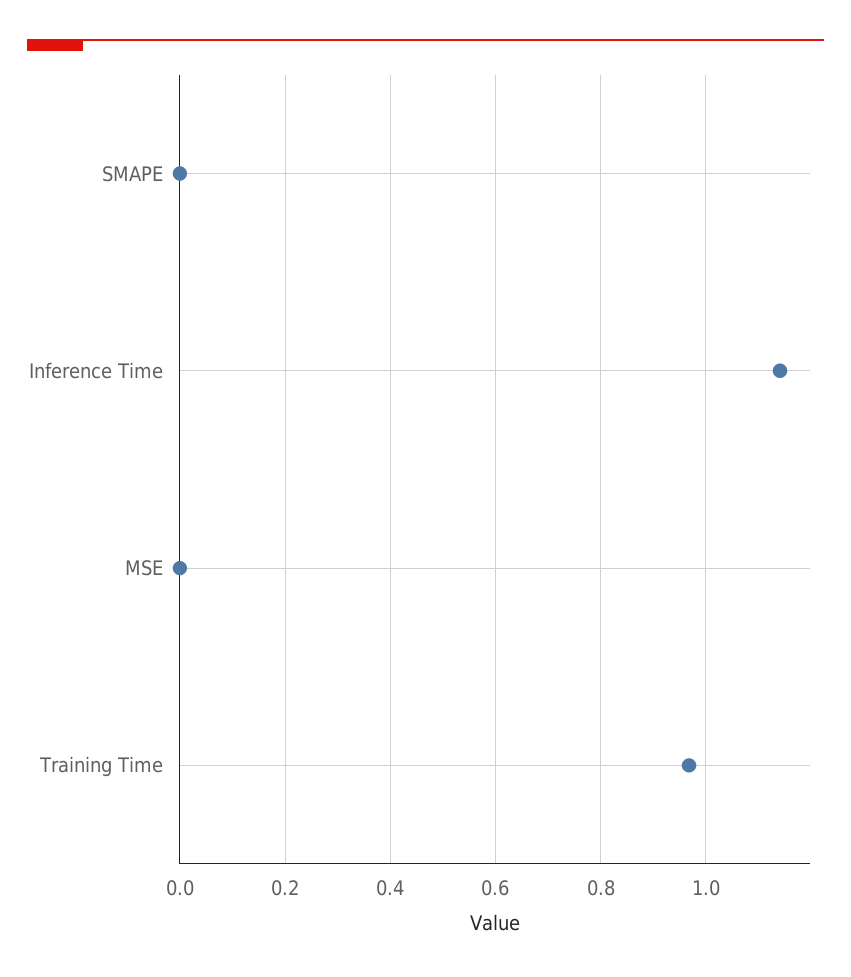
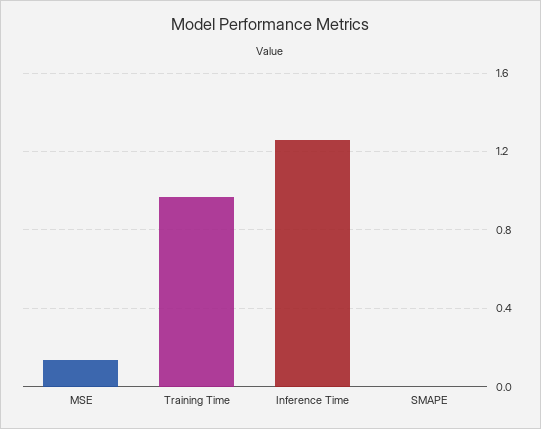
  {
    "SMAPE": 0,
-   "Inference Time": 1.14,
+   "Inference Time": 1.25,
-   "MSE": 0,
+   "MSE": 0.15,
    "Training Time": 0.96
  }

